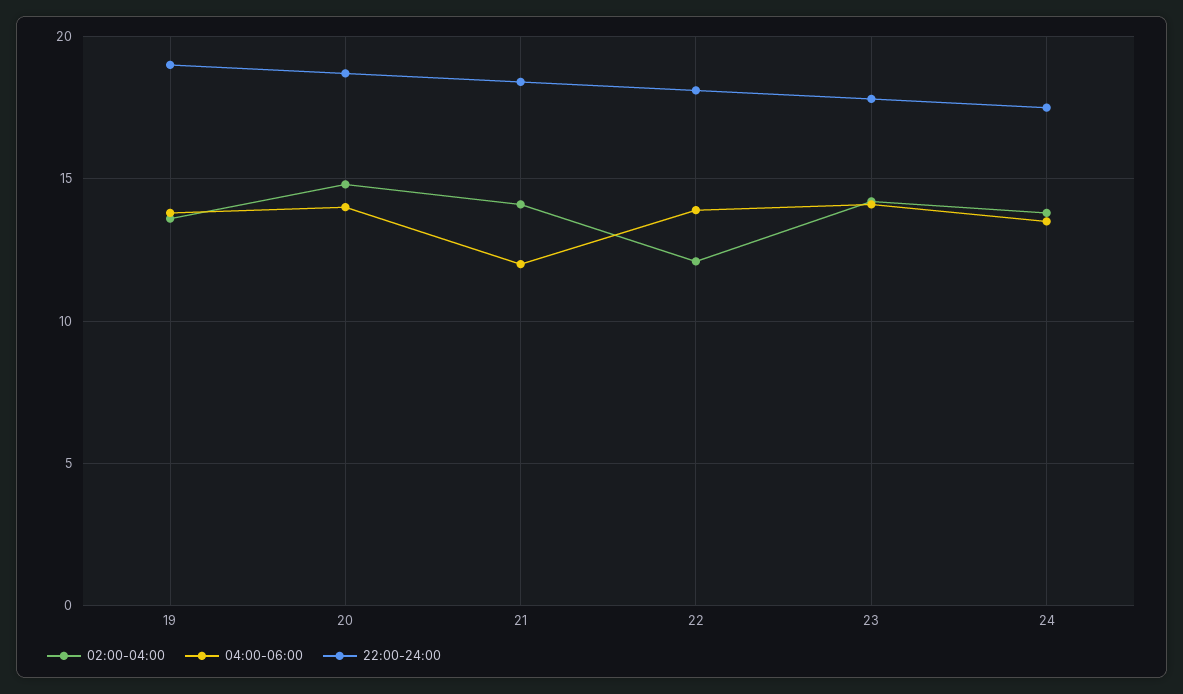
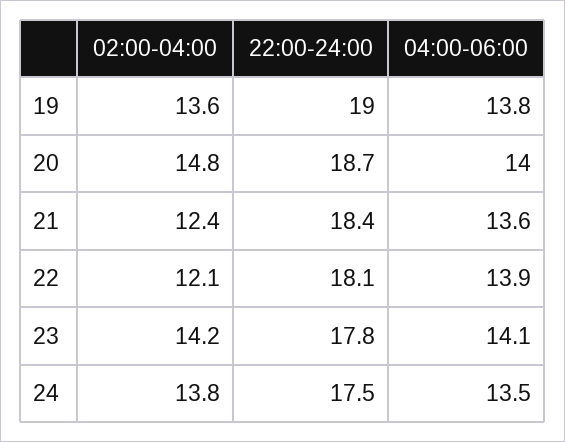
  {
    "02:00-04:00": {
      "19": 13.6,
      "20": 14.8,
-     "21": 14,
+     "21": 12.4,
      "22": 12.1,
      "23": 14.2,
      "24": 13.8
    },
    "04:00-06:00": {
      "19": 13.8,
      "20": 14,
-     "21": 12,
+     "21": 13.6,
      "22": 13.9,
      "23": 14.1,
      "24": 13.5
    },
    "22:00-24:00": {
      "19": 19,
      "20": 18.7,
      "21": 18.4,
      "22": 18.1,
      "23": 17.8,
      "24": 17.5
    }
  }

